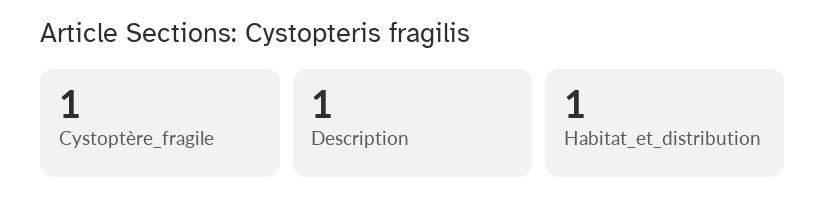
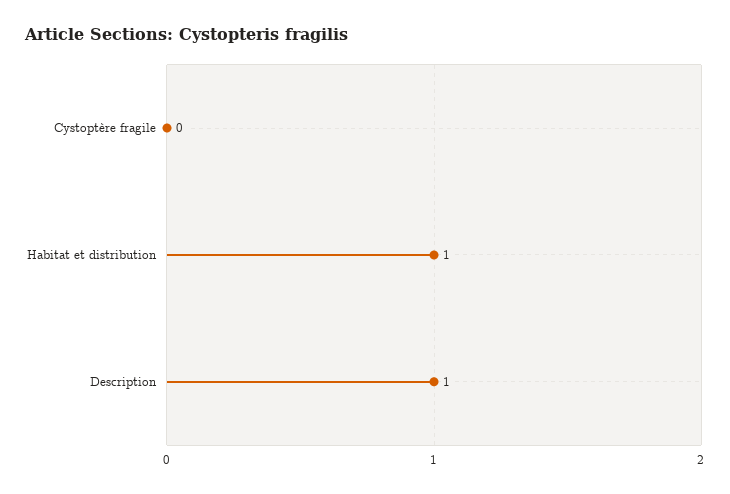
  {
-   "Cystoptère_fragile": 1,
+   "Cystoptère_fragile": 0,
    "Description": 1,
    "Habitat_et_distribution": 1
  }

